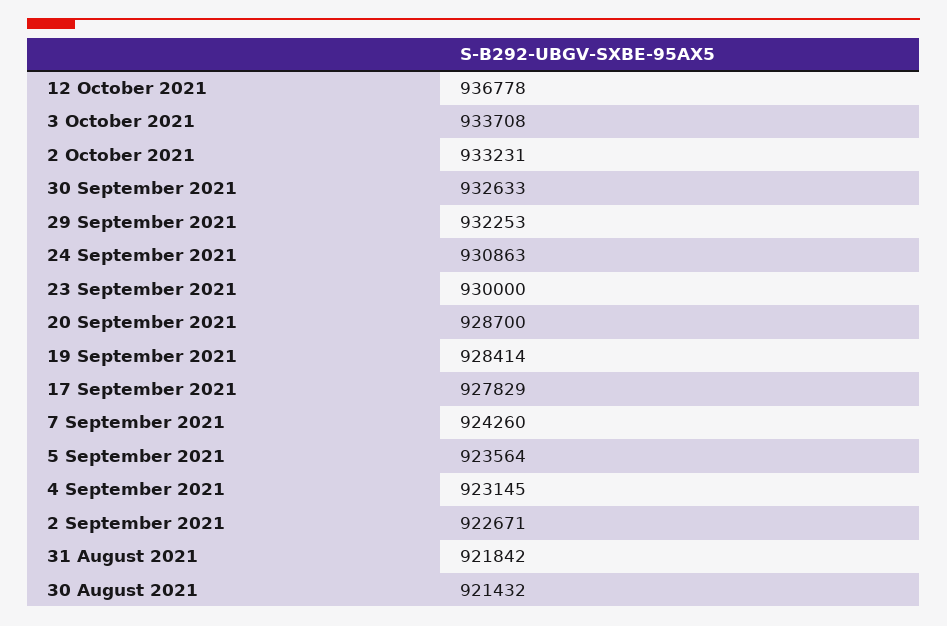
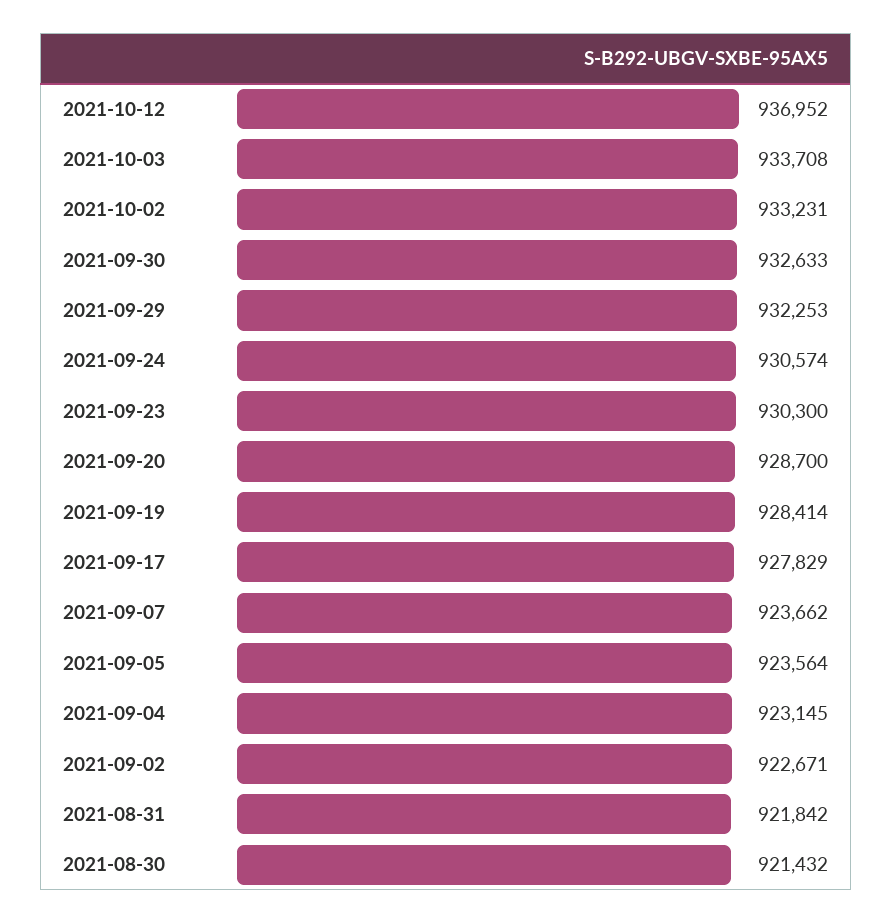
  {
-   "12 October 2021": 936778,
+   "12 October 2021": 936952,
    "3 October 2021": 933708,
    "2 October 2021": 933231,
    "30 September 2021": 932633,
    "29 September 2021": 932253,
-   "24 September 2021": 930863,
+   "24 September 2021": 930574,
-   "23 September 2021": 930000,
+   "23 September 2021": 930300,
    "20 September 2021": 928700,
    "19 September 2021": 928414,
    "17 September 2021": 927829,
-   "7 September 2021": 924260,
+   "7 September 2021": 923662,
    "5 September 2021": 923564,
    "4 September 2021": 923145,
    "2 September 2021": 922671,
    "31 August 2021": 921842,
    "30 August 2021": 921432
  }

